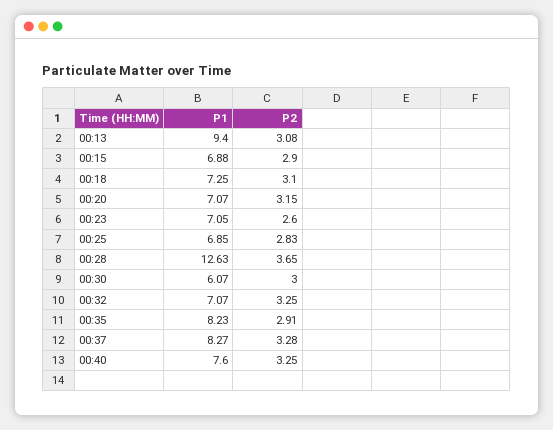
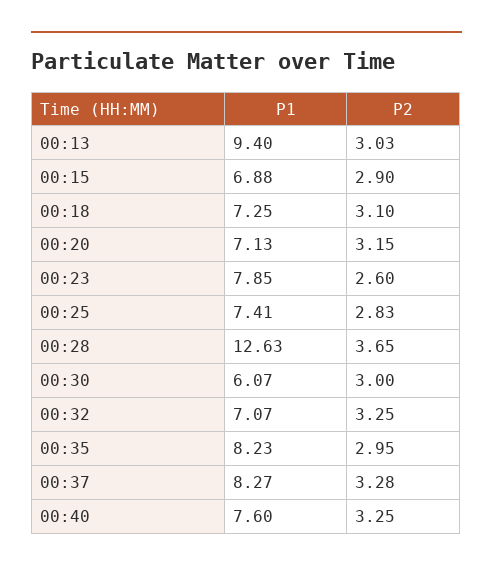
  {
    "P1": {
      "00:13": 9.4,
      "00:15": 6.88,
      "00:18": 7.25,
-     "00:20": 7.07,
+     "00:20": 7.13,
-     "00:23": 7.05,
+     "00:23": 7.85,
-     "00:25": 6.85,
+     "00:25": 7.41,
      "00:28": 12.63,
      "00:30": 6.07,
      "00:32": 7.07,
      "00:35": 8.23,
      "00:37": 8.27,
      "00:40": 7.6
    },
    "P2": {
-     "00:13": 3.08,
+     "00:13": 3.03,
      "00:15": 2.9,
      "00:18": 3.1,
      "00:20": 3.15,
      "00:23": 2.6,
      "00:25": 2.83,
      "00:28": 3.65,
      "00:30": 3,
      "00:32": 3.25,
-     "00:35": 2.91,
+     "00:35": 2.95,
      "00:37": 3.28,
      "00:40": 3.25
    }
  }

